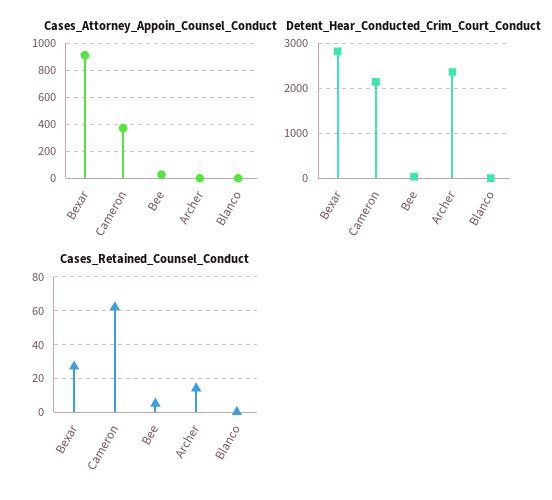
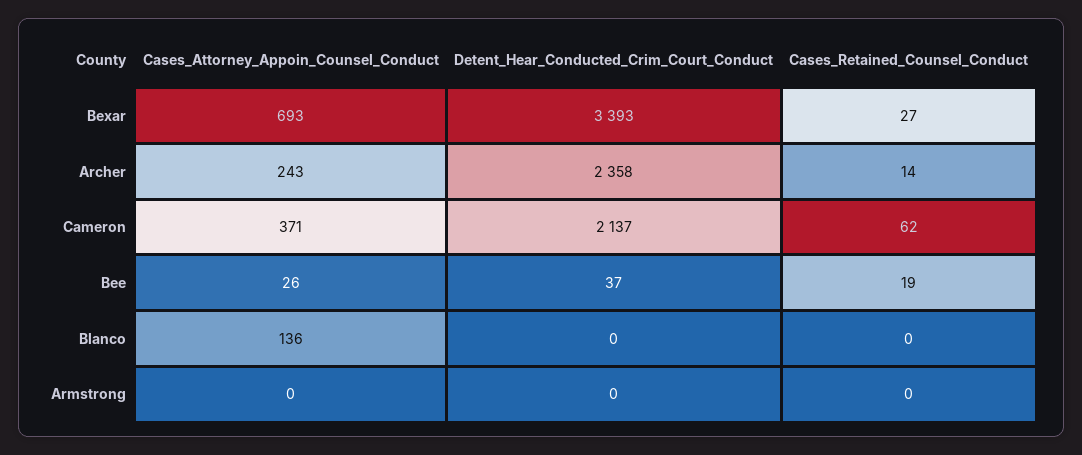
  {
    "Cases_Attorney_Appoin_Counsel_Conduct": {
-     "Bexar": 900,
+     "Bexar": 693,
      "Cameron": 371,
      "Bee": 26,
-     "Archer": 0,
+     "Archer": 243,
-     "Blanco": 0
+     "Blanco": 136,
+     "Armstrong": 0
    },
    "Detent_Hear_Conducted_Crim_Court_Conduct": {
-     "Bexar": 2800,
+     "Bexar": 3393,
      "Cameron": 2137,
      "Bee": 37,
      "Archer": 2358,
-     "Blanco": 0
+     "Blanco": 0,
+     "Armstrong": 0
    },
    "Cases_Retained_Counsel_Conduct": {
      "Bexar": 27,
      "Cameron": 62,
-     "Bee": 5,
+     "Bee": 19,
      "Archer": 14,
-     "Blanco": 0
+     "Blanco": 0,
+     "Armstrong": 0
    }
  }

